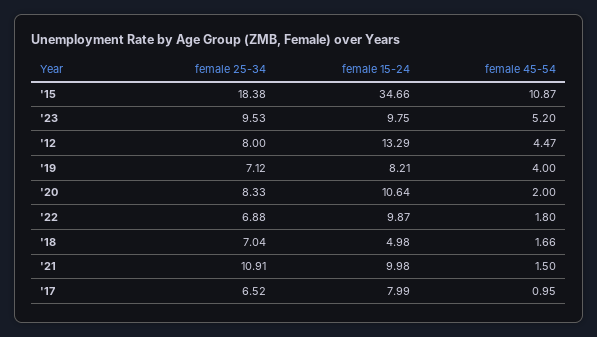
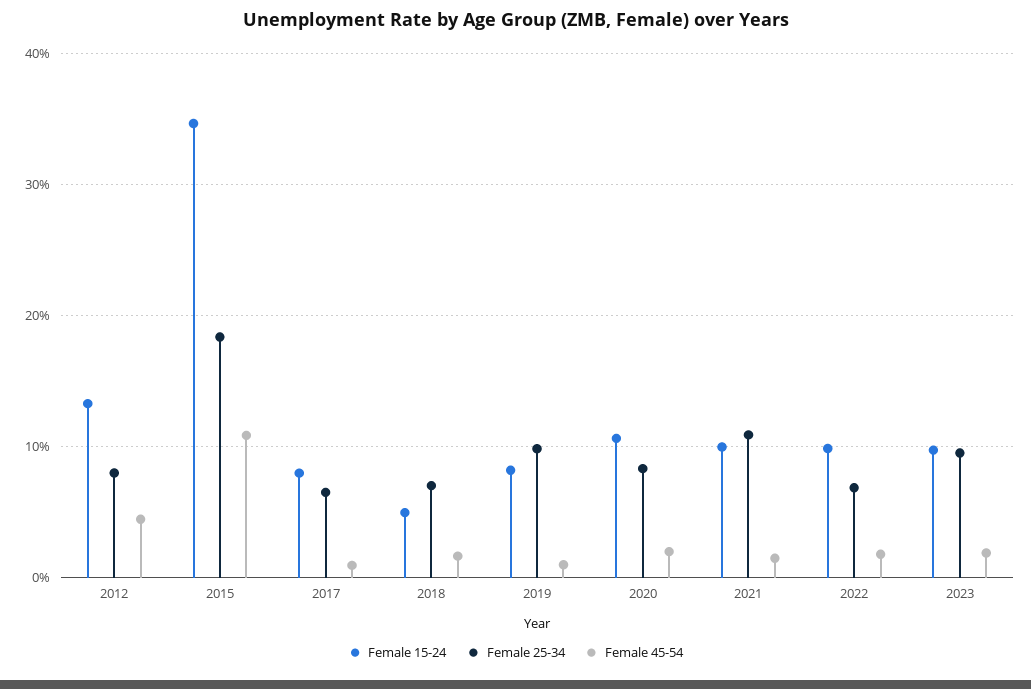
  {
    "female 25-34": {
      "'15": 18.38,
      "'23": 9.53,
      "'12": 8,
-     "'19": 7.12,
+     "'19": 10,
      "'20": 8.33,
      "'22": 6.88,
      "'18": 7.04,
      "'21": 10.91,
      "'17": 6.52
    },
    "female 15-24": {
      "'15": 34.66,
      "'23": 9.75,
      "'12": 13.29,
      "'19": 8.21,
      "'20": 10.64,
      "'22": 9.87,
      "'18": 4.98,
      "'21": 9.98,
      "'17": 7.99
    },
    "female 45-54": {
      "'15": 10.87,
-     "'23": 5.2,
+     "'23": 2,
      "'12": 4.47,
-     "'19": 4,
+     "'19": 1,
      "'20": 2,
      "'22": 1.8,
      "'18": 1.66,
      "'21": 1.5,
      "'17": 0.95
    }
  }

